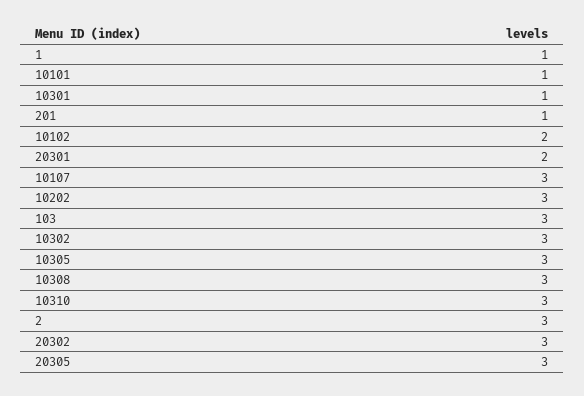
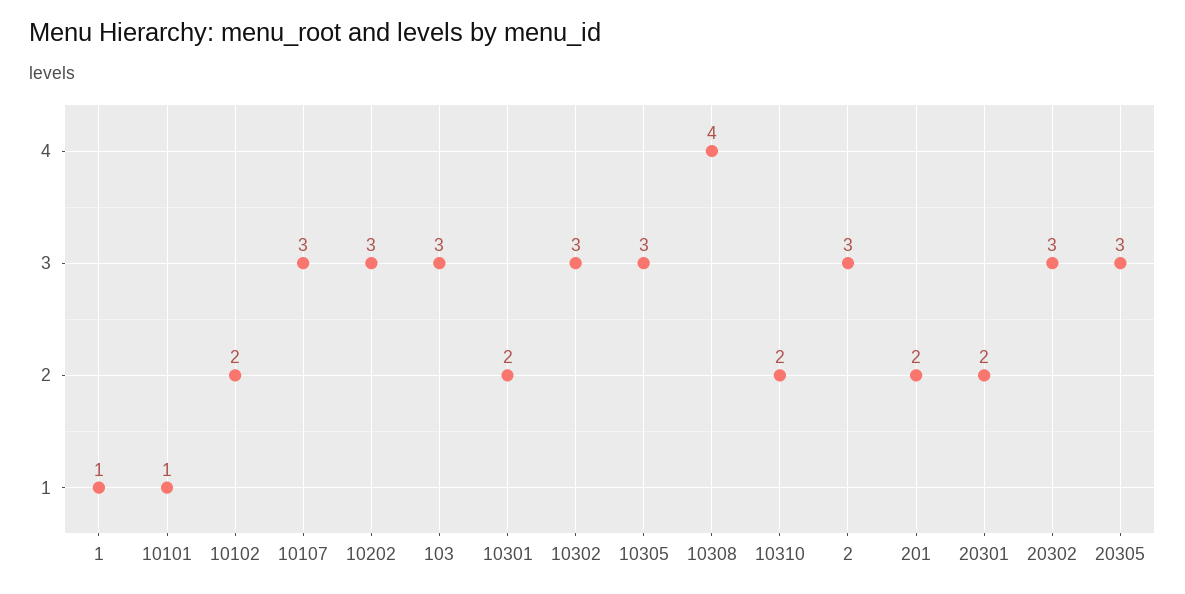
  {
    "1": 1,
    "10101": 1,
-   "10301": 1,
+   "10301": 2,
-   "201": 1,
+   "201": 2,
    "10102": 2,
    "20301": 2,
    "10107": 3,
    "10202": 3,
    "103": 3,
    "10302": 3,
    "10305": 3,
-   "10308": 3,
+   "10308": 4,
-   "10310": 3,
+   "10310": 2,
    "2": 3,
    "20302": 3,
    "20305": 3
  }

